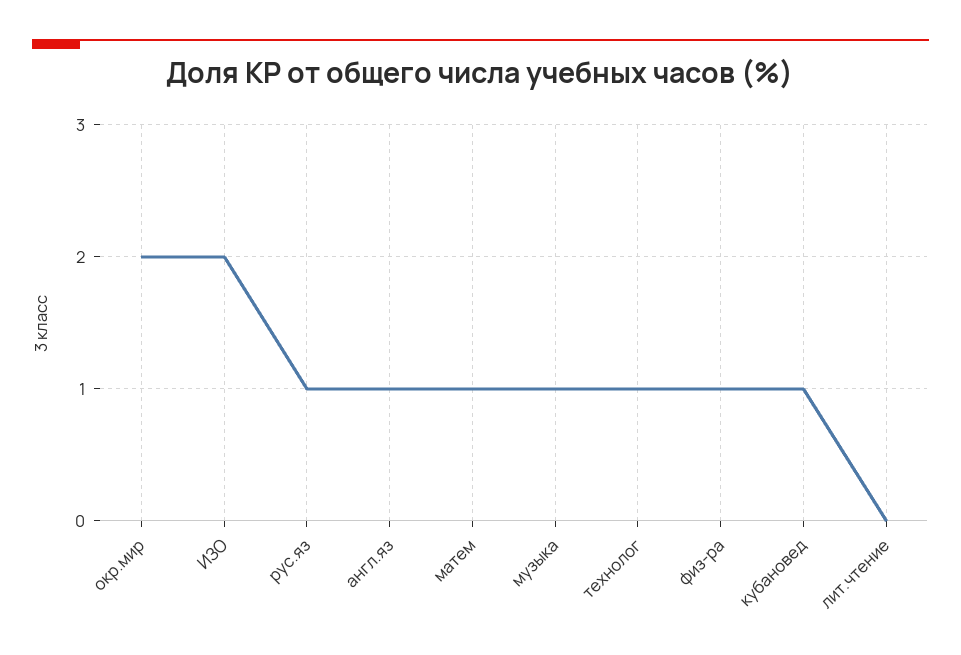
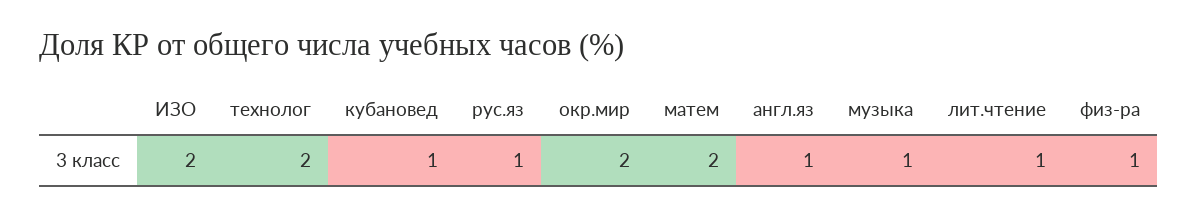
  {
    "окр.мир": 2,
    "ИЗО": 2,
    "рус.яз": 1,
    "англ.яз": 1,
-   "матем": 1,
+   "матем": 2,
    "музыка": 1,
-   "технолог": 1,
+   "технолог": 2,
    "физ-ра": 1,
    "кубановед": 1,
-   "лит.чтение": 0
+   "лит.чтение": 1
  }

